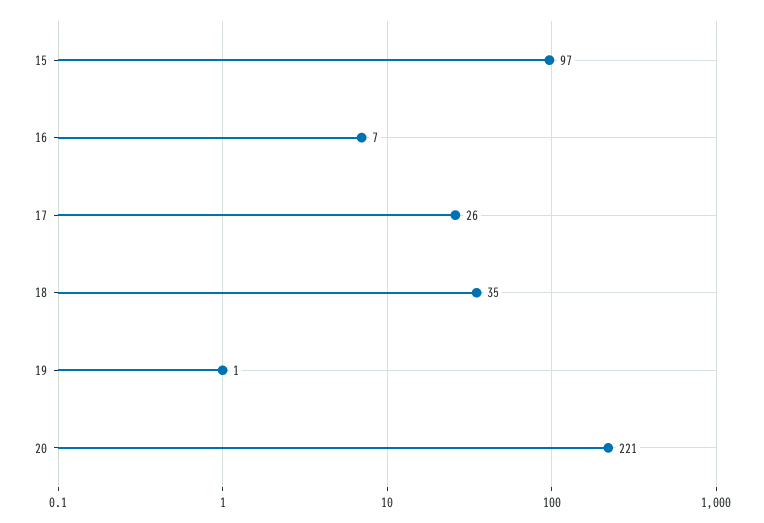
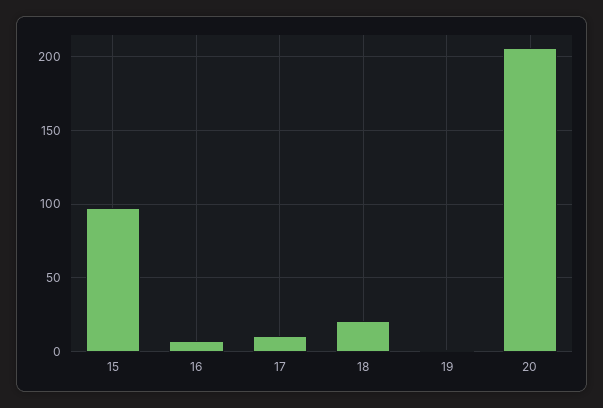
  {
    "15": 97,
    "16": 7,
-   "17": 26,
+   "17": 10,
-   "18": 35,
+   "18": 20,
    "19": 1,
-   "20": 221
+   "20": 205
  }

